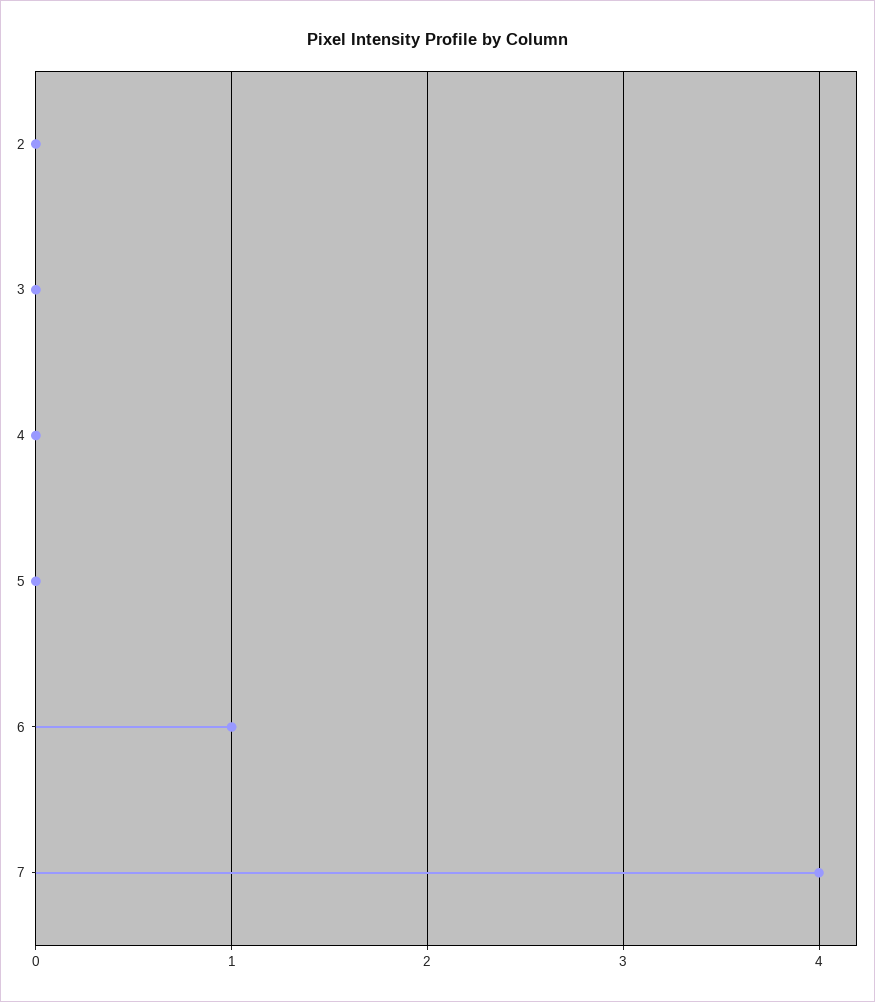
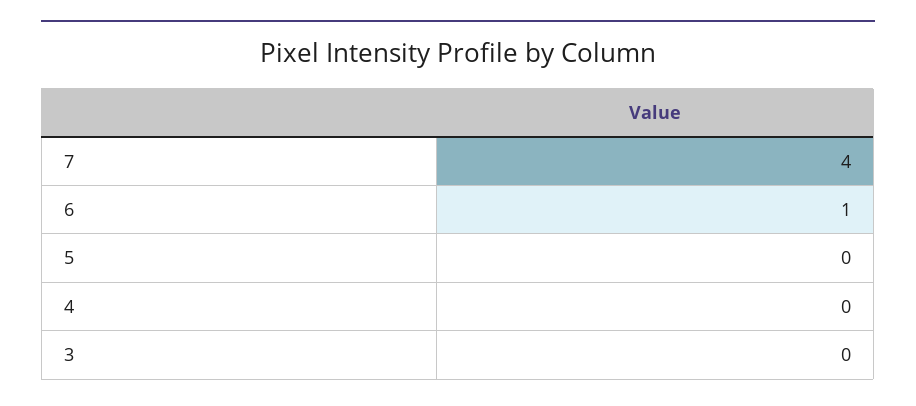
  {
-   "2": 0,
    "3": 0,
    "4": 0,
    "5": 0,
    "6": 1,
    "7": 4
  }

